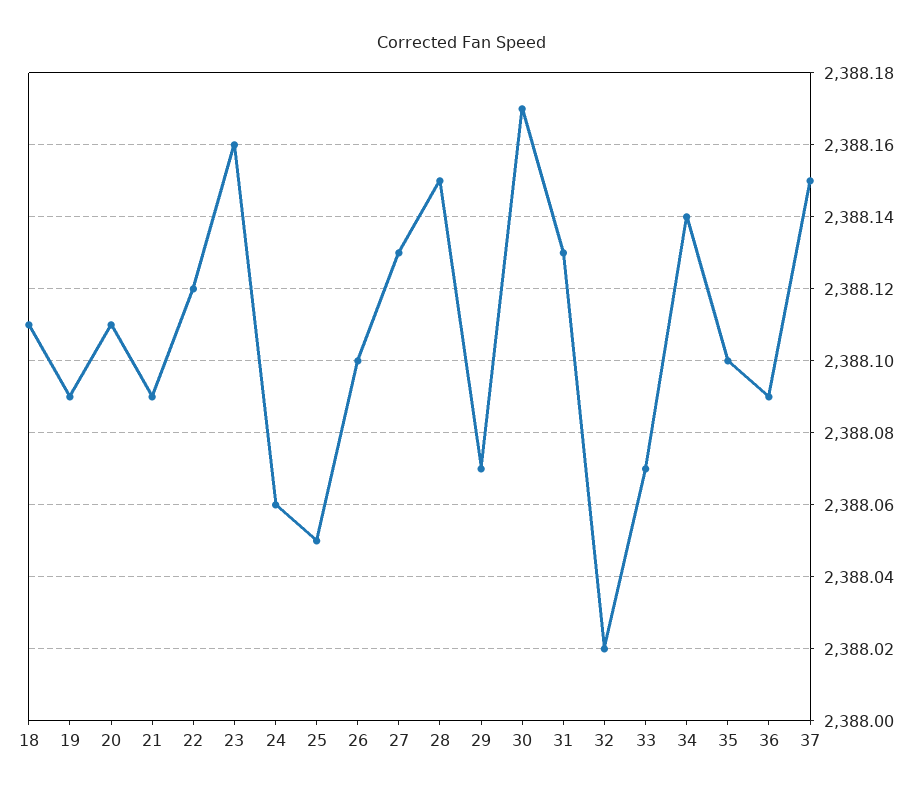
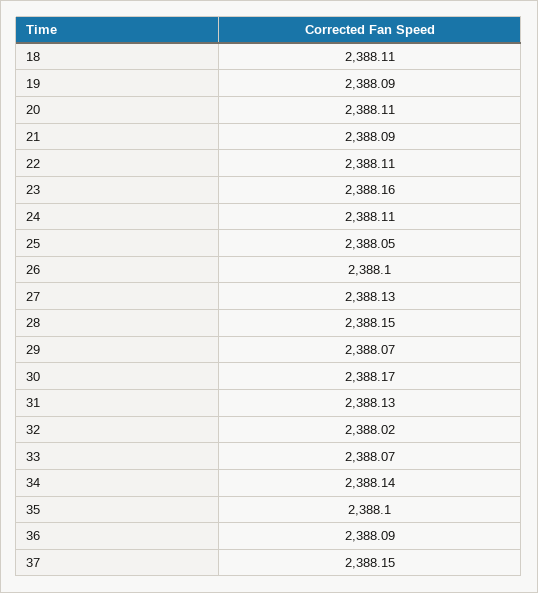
  {
    "18": 2388.11,
    "19": 2388.09,
    "20": 2388.11,
    "21": 2388.09,
-   "22": 2388.12,
+   "22": 2388.11,
    "23": 2388.16,
-   "24": 2388.06,
+   "24": 2388.11,
    "25": 2388.05,
    "26": 2388.1,
    "27": 2388.13,
    "28": 2388.15,
    "29": 2388.07,
    "30": 2388.17,
    "31": 2388.13,
    "32": 2388.02,
    "33": 2388.07,
    "34": 2388.14,
    "35": 2388.1,
    "36": 2388.09,
    "37": 2388.15
  }

